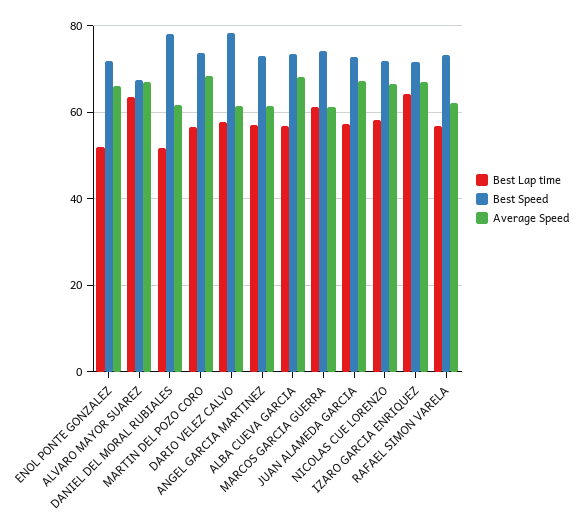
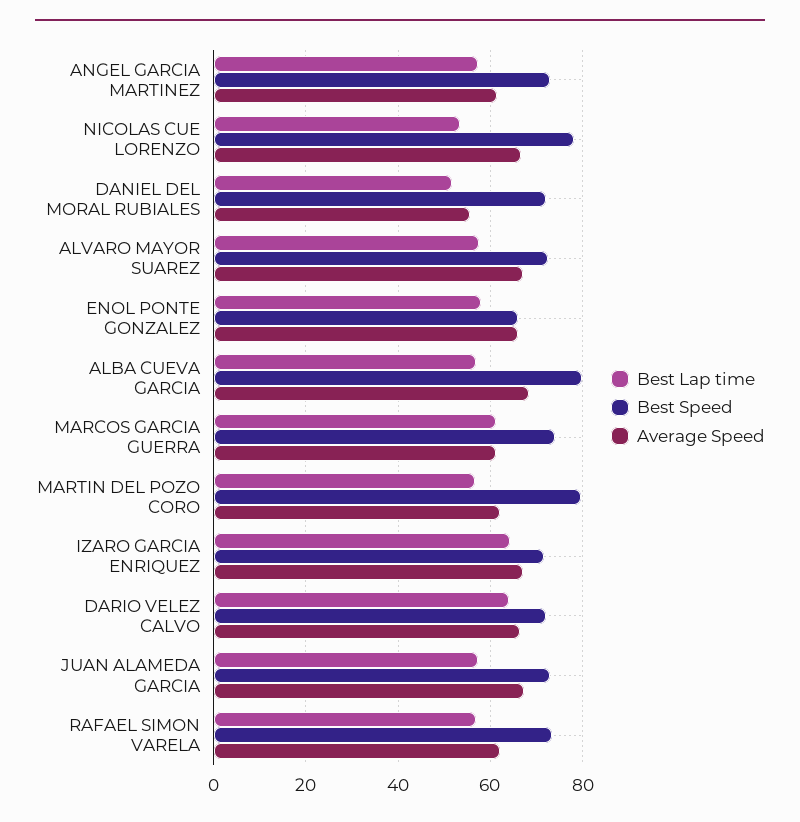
  {
    "Best Lap time": {
-     "ENOL PONTE GONZALEZ": 52,
+     "ENOL PONTE GONZALEZ": 58,
-     "ALVARO MAYOR SUAREZ": 64,
+     "ALVARO MAYOR SUAREZ": 58,
      "DANIEL DEL MORAL RUBIALES": 52,
      "MARTIN DEL POZO CORO": 56,
-     "DARIO VELEZ CALVO": 58,
+     "DARIO VELEZ CALVO": 64,
      "ANGEL GARCIA MARTINEZ": 58,
      "ALBA CUEVA GARCIA": 56,
      "MARCOS GARCIA GUERRA": 62,
      "JUAN ALAMEDA GARCIA": 58,
-     "NICOLAS CUE LORENZO": 58,
+     "NICOLAS CUE LORENZO": 54,
      "IZARO GARCIA ENRIQUEZ": 64,
      "RAFAEL SIMON VARELA": 56
    },
    "Best Speed": {
-     "ENOL PONTE GONZALEZ": 72,
+     "ENOL PONTE GONZALEZ": 66,
-     "ALVARO MAYOR SUAREZ": 68,
+     "ALVARO MAYOR SUAREZ": 72,
-     "DANIEL DEL MORAL RUBIALES": 78,
+     "DANIEL DEL MORAL RUBIALES": 72,
-     "MARTIN DEL POZO CORO": 74,
+     "MARTIN DEL POZO CORO": 80,
-     "DARIO VELEZ CALVO": 78,
+     "DARIO VELEZ CALVO": 72,
      "ANGEL GARCIA MARTINEZ": 74,
-     "ALBA CUEVA GARCIA": 74,
+     "ALBA CUEVA GARCIA": 80,
      "MARCOS GARCIA GUERRA": 74,
      "JUAN ALAMEDA GARCIA": 72,
-     "NICOLAS CUE LORENZO": 72,
+     "NICOLAS CUE LORENZO": 78,
      "IZARO GARCIA ENRIQUEZ": 72,
      "RAFAEL SIMON VARELA": 74
    },
    "Average Speed": {
      "ENOL PONTE GONZALEZ": 66,
      "ALVARO MAYOR SUAREZ": 68,
-     "DANIEL DEL MORAL RUBIALES": 62,
+     "DANIEL DEL MORAL RUBIALES": 56,
-     "MARTIN DEL POZO CORO": 68,
+     "MARTIN DEL POZO CORO": 62,
-     "DARIO VELEZ CALVO": 62,
+     "DARIO VELEZ CALVO": 66,
      "ANGEL GARCIA MARTINEZ": 62,
      "ALBA CUEVA GARCIA": 68,
      "MARCOS GARCIA GUERRA": 62,
      "JUAN ALAMEDA GARCIA": 68,
      "NICOLAS CUE LORENZO": 66,
      "IZARO GARCIA ENRIQUEZ": 68,
      "RAFAEL SIMON VARELA": 62
    }
  }

